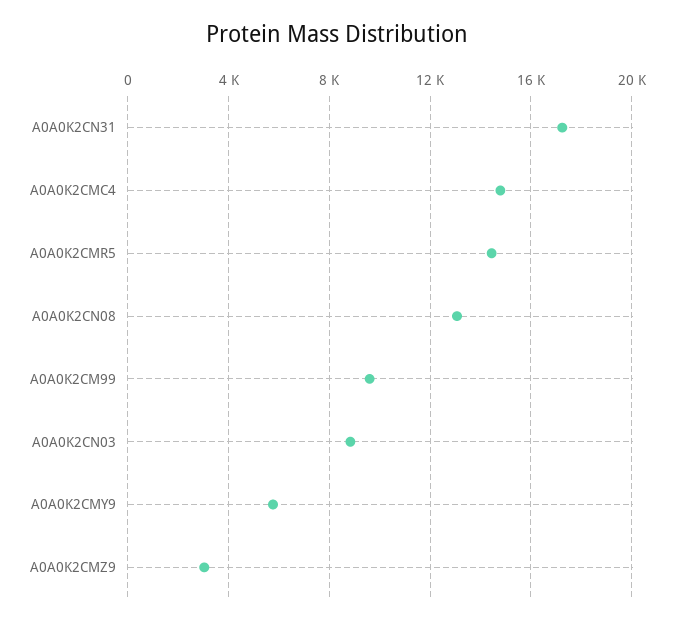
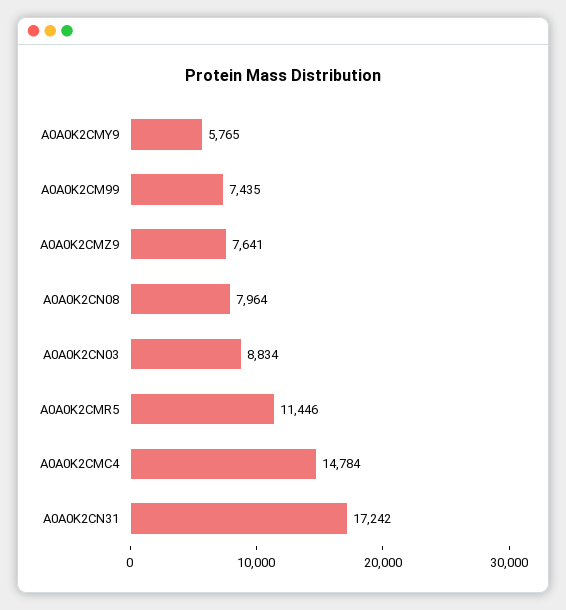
  {
    "A0A0K2CN31": 17242,
    "A0A0K2CMC4": 14784,
-   "A0A0K2CMR5": 14500,
+   "A0A0K2CMR5": 11446,
-   "A0A0K2CN08": 13000,
+   "A0A0K2CN08": 7964,
-   "A0A0K2CM99": 9500,
+   "A0A0K2CM99": 7435,
    "A0A0K2CN03": 8834,
    "A0A0K2CMY9": 5765,
-   "A0A0K2CMZ9": 3000
+   "A0A0K2CMZ9": 7641
  }

